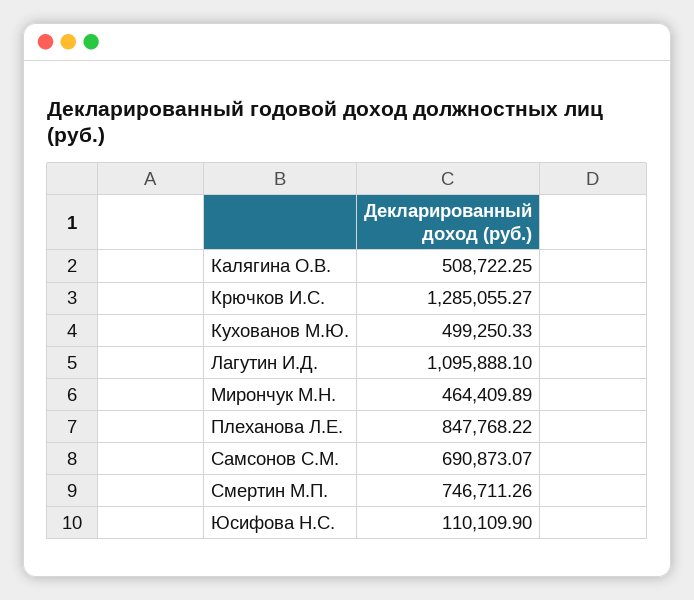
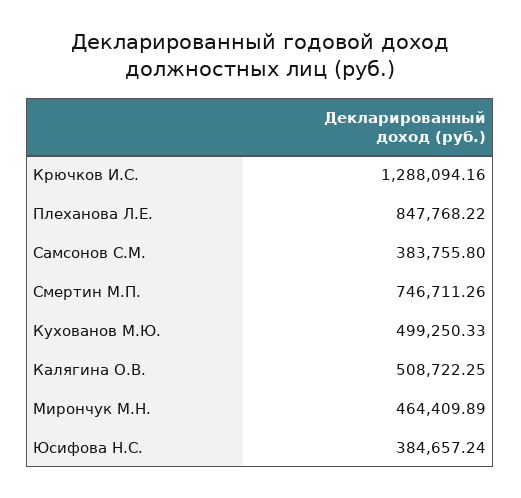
  {
    "Калягина О.В.": 508722.25,
-   "Крючков И.С.": 1285055.27,
+   "Крючков И.С.": 1288094.16,
    "Кухованов М.Ю.": 499250.33,
-   "Лагутин И.Д.": 1095888.1,
    "Мирончук М.Н.": 464409.89,
    "Плеханова Л.Е.": 847768.22,
-   "Самсонов С.М.": 690873.07,
+   "Самсонов С.М.": 383755.8,
    "Смертин М.П.": 746711.26,
-   "Юсифова Н.С.": 110109.9
+   "Юсифова Н.С.": 384657.24
  }

